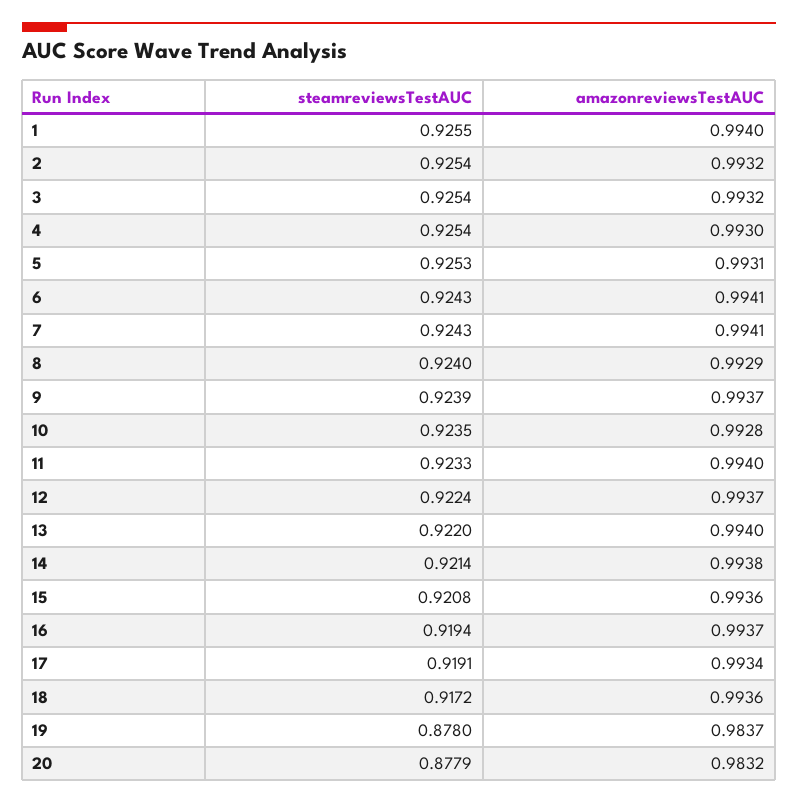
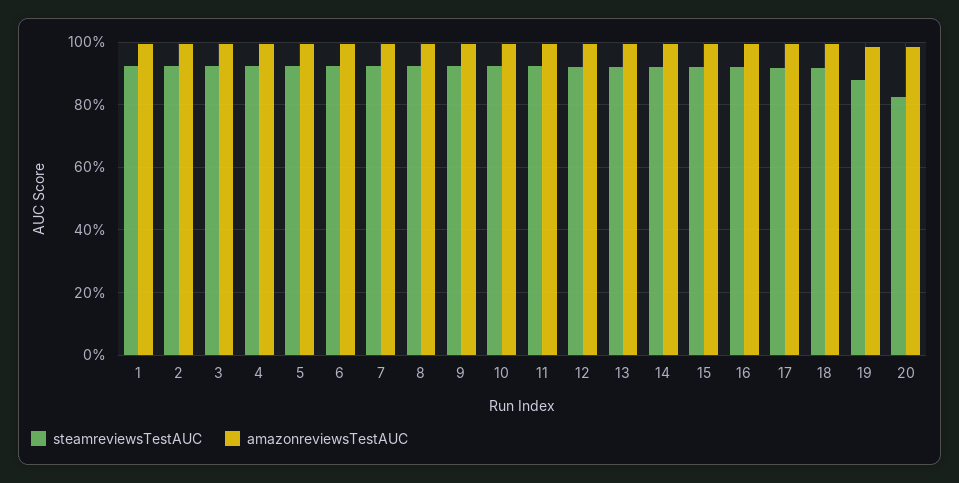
  {
    "steamreviewsTestAUC": {
      "1": 0.9255,
      "2": 0.9254,
      "3": 0.9254,
      "4": 0.9254,
      "5": 0.9253,
      "6": 0.9243,
      "7": 0.9243,
      "8": 0.924,
      "9": 0.9239,
      "10": 0.9235,
      "11": 0.9233,
      "12": 0.9224,
      "13": 0.922,
      "14": 0.9214,
      "15": 0.9208,
      "16": 0.9194,
      "17": 0.9191,
      "18": 0.9172,
      "19": 0.878,
-     "20": 0.8779
+     "20": 0.82
    },
    "amazonreviewsTestAUC": {
      "1": 0.994,
      "2": 0.9932,
      "3": 0.9932,
      "4": 0.993,
      "5": 0.9931,
      "6": 0.9941,
      "7": 0.9941,
      "8": 0.9929,
      "9": 0.9937,
      "10": 0.9928,
      "11": 0.994,
      "12": 0.9937,
      "13": 0.994,
      "14": 0.9938,
      "15": 0.9936,
      "16": 0.9937,
      "17": 0.9934,
      "18": 0.9936,
      "19": 0.9837,
      "20": 0.9832
    }
  }

